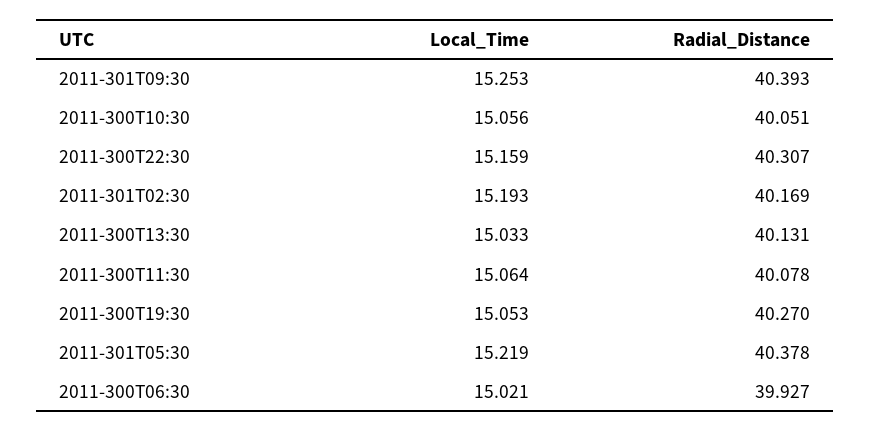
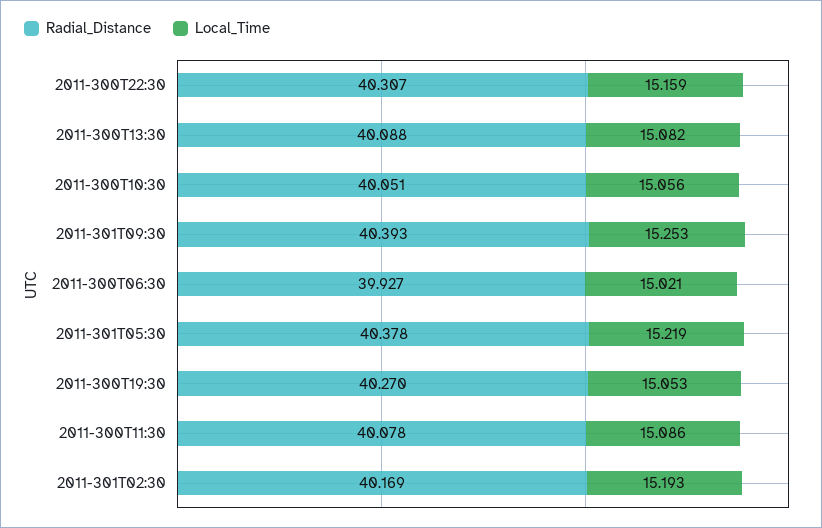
  {
    "Local_Time": {
      "2011-301T09:30": 15.253,
      "2011-300T10:30": 15.056,
      "2011-300T22:30": 15.159,
      "2011-301T02:30": 15.193,
-     "2011-300T13:30": 15.033,
+     "2011-300T13:30": 15.082,
-     "2011-300T11:30": 15.064,
+     "2011-300T11:30": 15.086,
      "2011-300T19:30": 15.053,
      "2011-301T05:30": 15.219,
      "2011-300T06:30": 15.021
    },
    "Radial_Distance": {
      "2011-301T09:30": 40.393,
      "2011-300T10:30": 40.051,
      "2011-300T22:30": 40.307,
      "2011-301T02:30": 40.169,
-     "2011-300T13:30": 40.131,
+     "2011-300T13:30": 40.088,
      "2011-300T11:30": 40.078,
      "2011-300T19:30": 40.27,
      "2011-301T05:30": 40.378,
      "2011-300T06:30": 39.927
    }
  }

